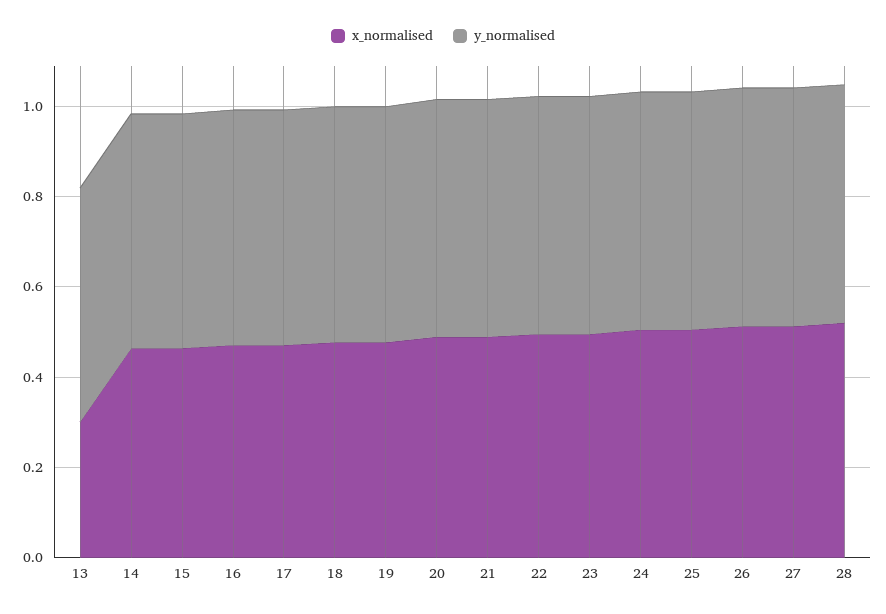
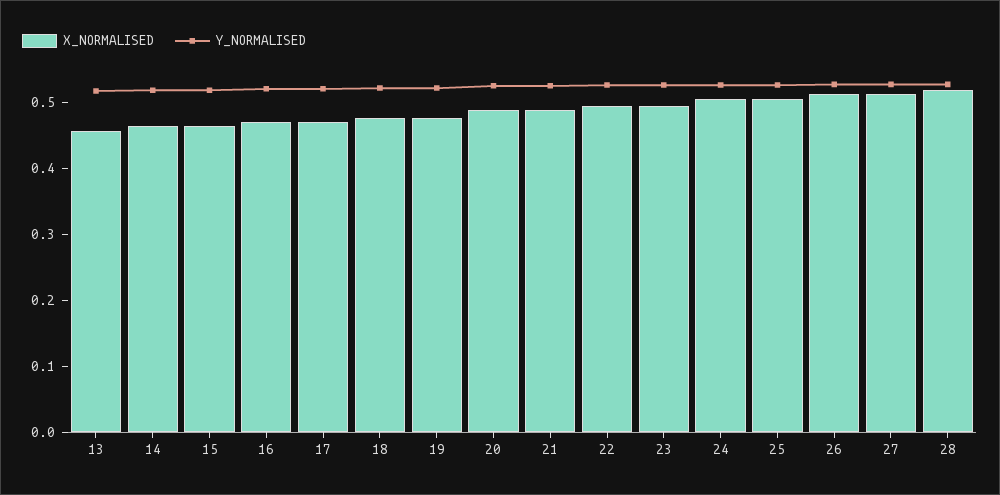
  {
    "x_normalised": {
-     "13": 0.3,
+     "13": 0.46,
      "14": 0.46,
      "15": 0.46,
      "16": 0.48,
      "17": 0.48,
      "18": 0.48,
      "19": 0.48,
      "20": 0.48,
      "21": 0.48,
      "22": 0.5,
      "23": 0.5,
      "24": 0.5,
      "25": 0.5,
      "26": 0.52,
      "27": 0.52,
      "28": 0.52
    },
    "y_normalised": {
      "13": 0.52,
      "14": 0.52,
      "15": 0.52,
      "16": 0.52,
      "17": 0.52,
      "18": 0.52,
      "19": 0.52,
      "20": 0.52,
      "21": 0.52,
      "22": 0.52,
      "23": 0.52,
      "24": 0.52,
      "25": 0.52,
      "26": 0.52,
      "27": 0.52,
      "28": 0.52
    }
  }

